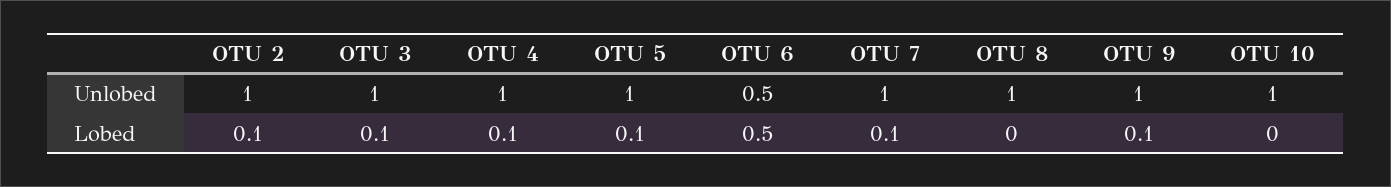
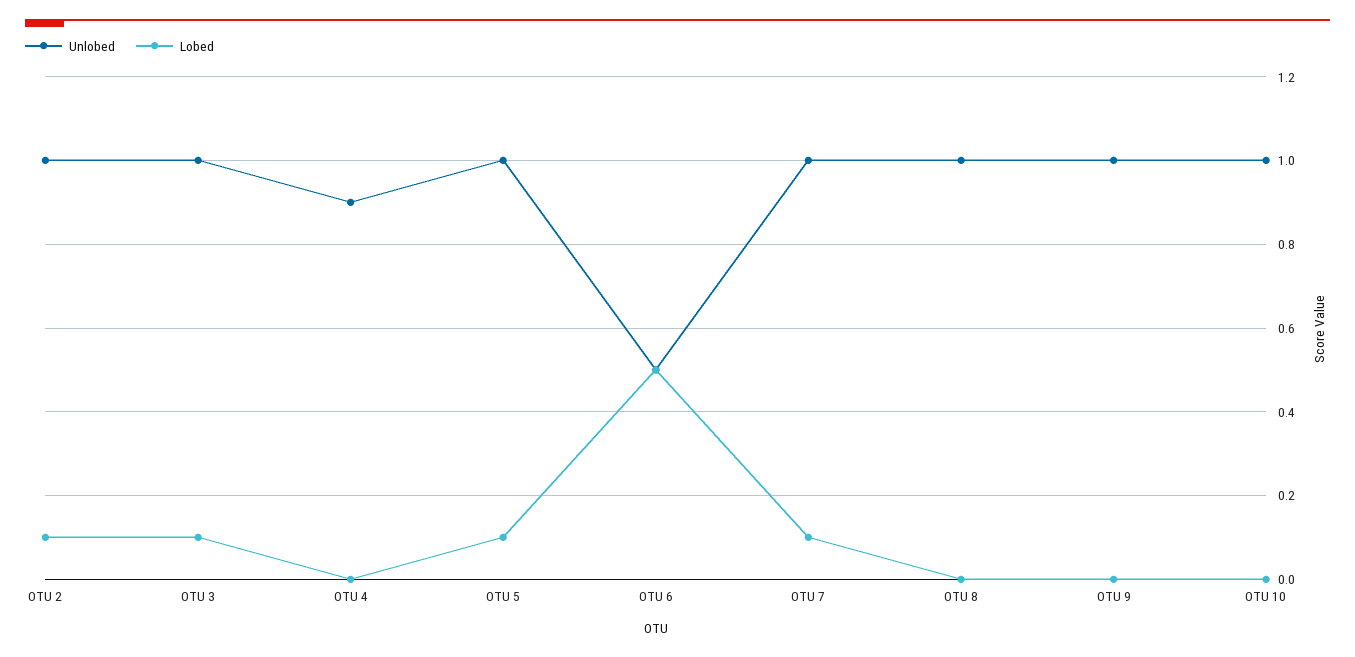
  {
    "Unlobed": {
      "OTU 2": 1,
      "OTU 3": 1,
-     "OTU 4": 1,
+     "OTU 4": 0.9,
      "OTU 5": 1,
      "OTU 6": 0.5,
      "OTU 7": 1,
      "OTU 8": 1,
      "OTU 9": 1,
      "OTU 10": 1
    },
    "Lobed": {
      "OTU 2": 0.1,
      "OTU 3": 0.1,
-     "OTU 4": 0.1,
+     "OTU 4": 0,
      "OTU 5": 0.1,
      "OTU 6": 0.5,
      "OTU 7": 0.1,
      "OTU 8": 0,
-     "OTU 9": 0.1,
+     "OTU 9": 0,
      "OTU 10": 0
    }
  }

